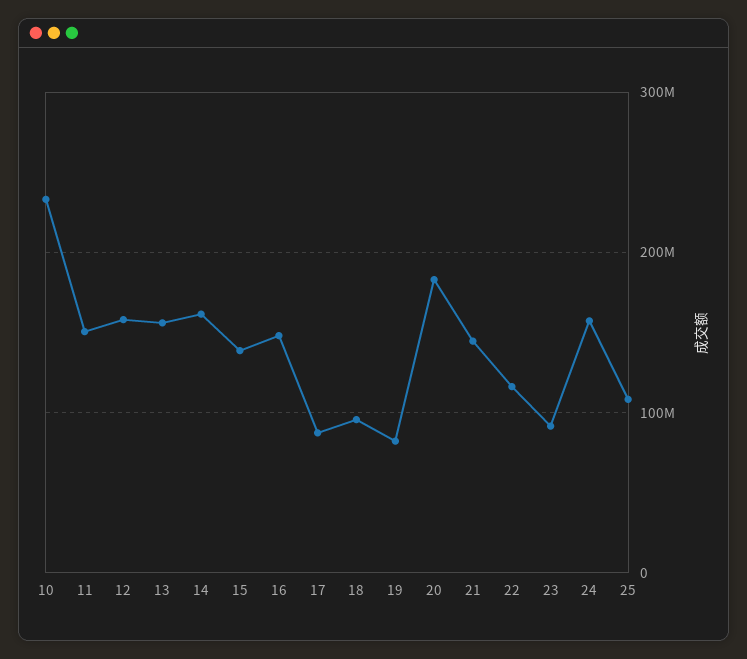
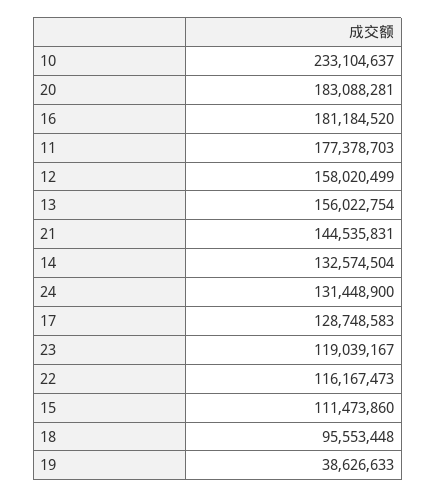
  {
    "10": 233104637,
-   "11": 150000000,
+   "11": 177378703,
    "12": 158020499,
    "13": 156022754,
-   "14": 160000000,
+   "14": 132574504,
-   "15": 140000000,
+   "15": 111473860,
-   "16": 150000000,
+   "16": 181184520,
-   "17": 90000000,
+   "17": 128748583,
    "18": 95553448,
-   "19": 80000000,
+   "19": 38626633,
    "20": 183088281,
    "21": 144535831,
    "22": 116167473,
-   "23": 90000000,
+   "23": 119039167,
-   "24": 160000000,
+   "24": 131448900
-   "25": 110000000
  }

